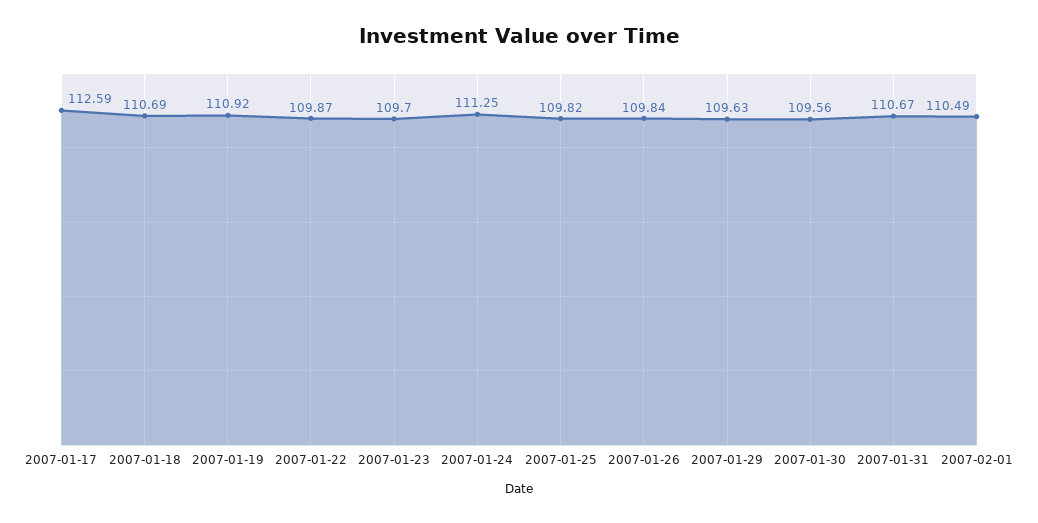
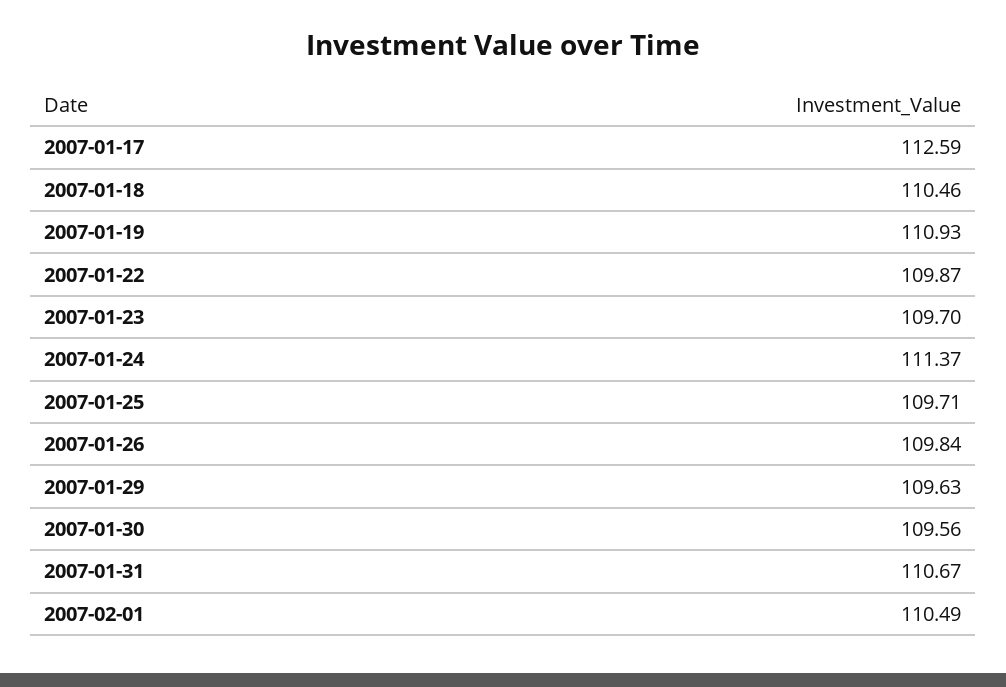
  {
    "2007-01-17": 112.59,
-   "2007-01-18": 110.69,
+   "2007-01-18": 110.46,
-   "2007-01-19": 110.92,
+   "2007-01-19": 110.93,
    "2007-01-22": 109.87,
    "2007-01-23": 109.7,
-   "2007-01-24": 111.25,
+   "2007-01-24": 111.37,
-   "2007-01-25": 109.82,
+   "2007-01-25": 109.71,
    "2007-01-26": 109.84,
    "2007-01-29": 109.63,
    "2007-01-30": 109.56,
    "2007-01-31": 110.67,
    "2007-02-01": 110.49
  }

